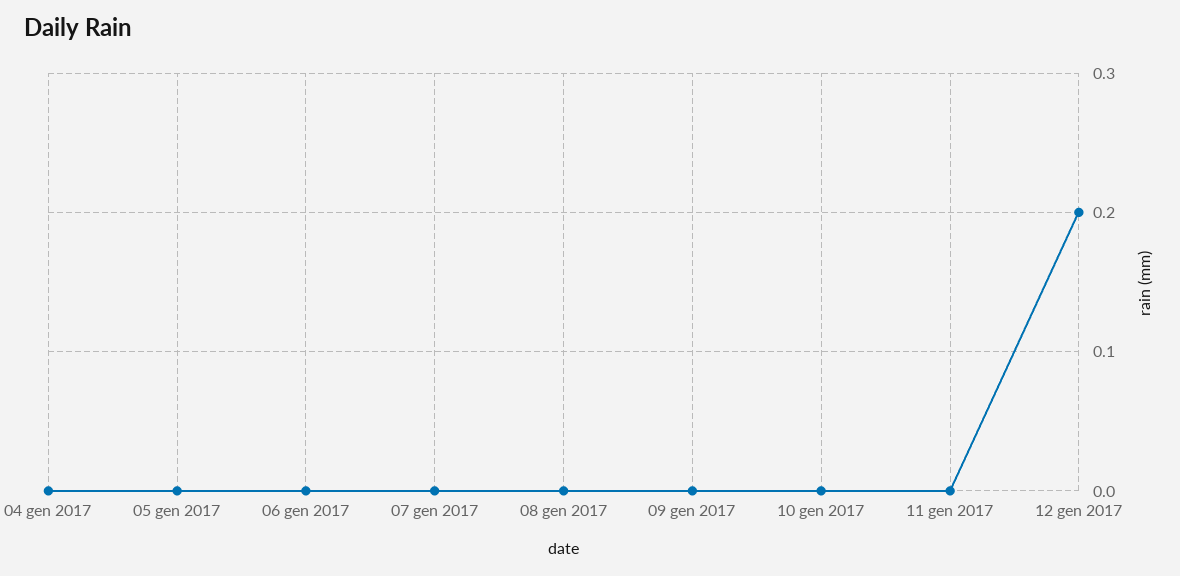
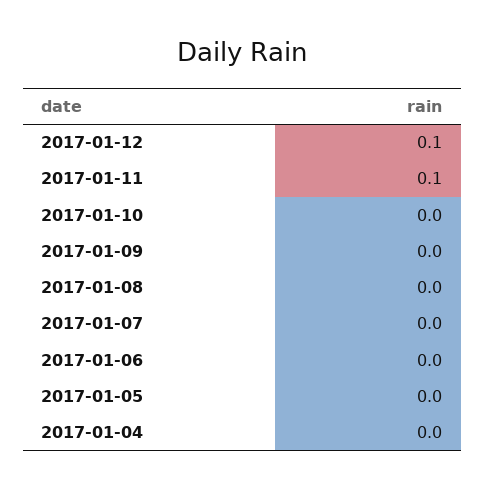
  {
    "04 gen 2017": 0,
    "05 gen 2017": 0,
    "06 gen 2017": 0,
    "07 gen 2017": 0,
    "08 gen 2017": 0,
    "09 gen 2017": 0,
    "10 gen 2017": 0,
-   "11 gen 2017": 0,
+   "11 gen 2017": 0.1,
-   "12 gen 2017": 0.2
+   "12 gen 2017": 0.1
  }

